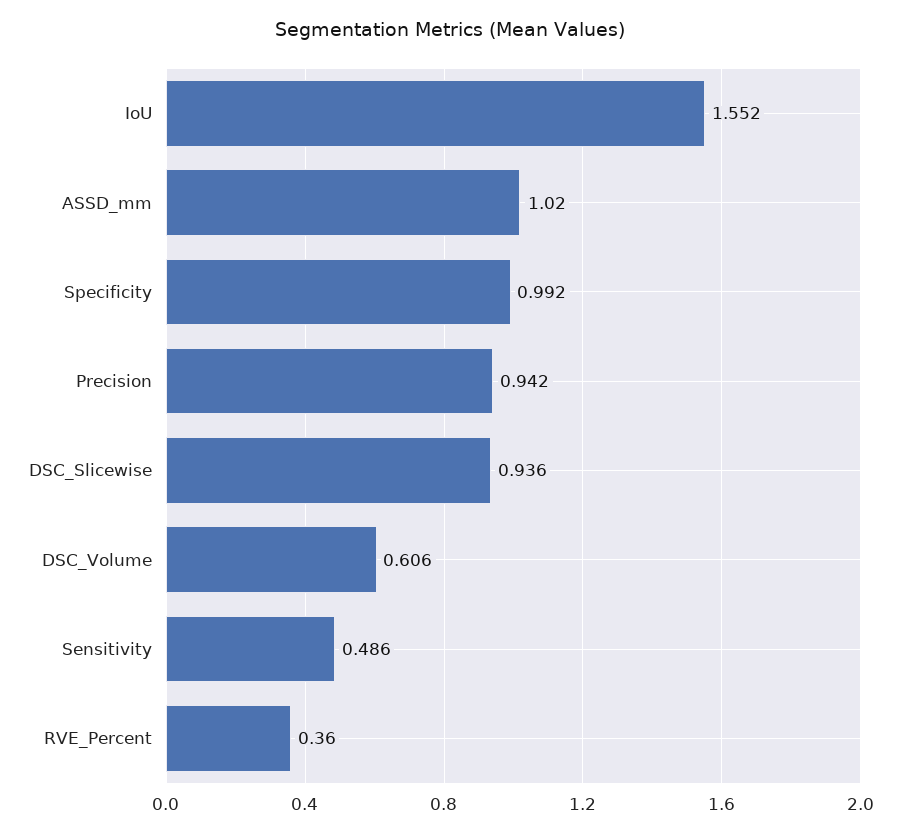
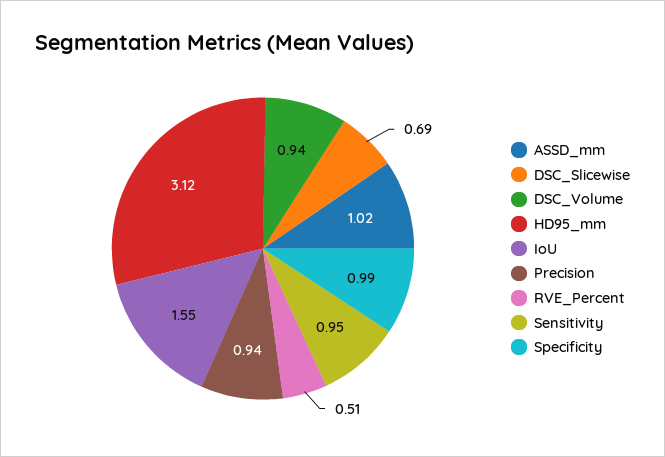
  {
    "IoU": 1.552,
    "ASSD_mm": 1.02,
    "Specificity": 0.992,
    "Precision": 0.942,
-   "DSC_Slicewise": 0.936,
+   "DSC_Slicewise": 0.69,
-   "DSC_Volume": 0.606,
+   "DSC_Volume": 0.94,
-   "Sensitivity": 0.486,
+   "Sensitivity": 0.95,
-   "RVE_Percent": 0.36
+   "RVE_Percent": 0.51,
+   "HD95_mm": 3.12
  }

